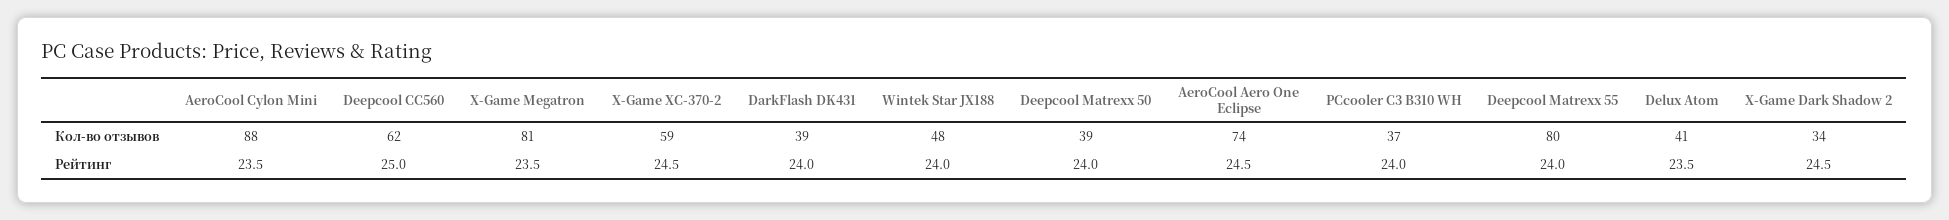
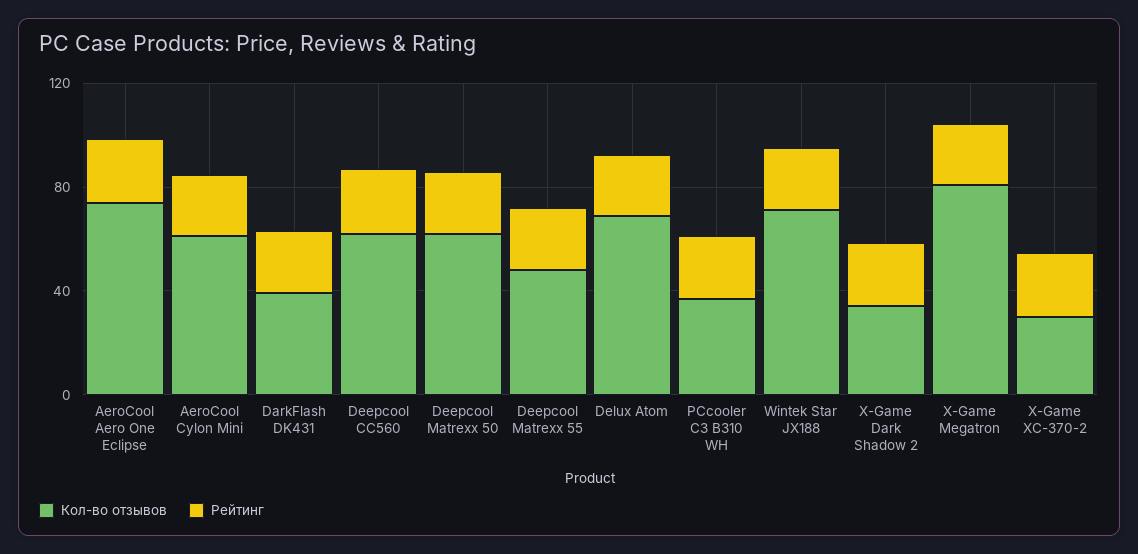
  {
    "Кол-во отзывов": {
-     "AeroCool Cylon Mini": 88,
+     "AeroCool Cylon Mini": 60,
      "Deepcool CC560": 62,
      "X-Game Megatron": 81,
-     "X-Game XC-370-2": 59,
+     "X-Game XC-370-2": 30,
      "DarkFlash DK431": 39,
-     "Wintek Star JX188": 48,
+     "Wintek Star JX188": 70,
-     "Deepcool Matrexx 50": 39,
+     "Deepcool Matrexx 50": 60,
      "AeroCool Aero One Eclipse": 74,
      "PCcooler C3 B310 WH": 37,
-     "Deepcool Matrexx 55": 80,
+     "Deepcool Matrexx 55": 50,
-     "Delux Atom": 41,
+     "Delux Atom": 70,
      "X-Game Dark Shadow 2": 34
    },
    "Рейтинг": {
      "AeroCool Cylon Mini": 23.5,
      "Deepcool CC560": 25,
      "X-Game Megatron": 23.5,
      "X-Game XC-370-2": 24.5,
      "DarkFlash DK431": 24,
      "Wintek Star JX188": 24,
      "Deepcool Matrexx 50": 24,
      "AeroCool Aero One Eclipse": 24.5,
      "PCcooler C3 B310 WH": 24,
      "Deepcool Matrexx 55": 24,
      "Delux Atom": 23.5,
      "X-Game Dark Shadow 2": 24.5
    }
  }

